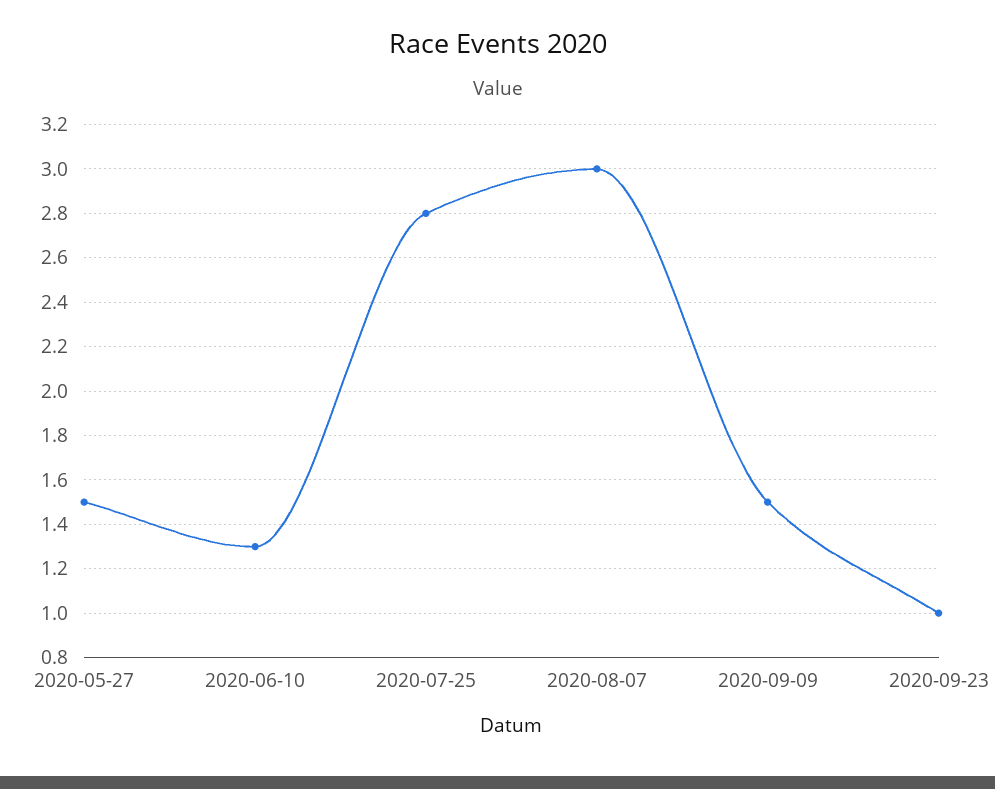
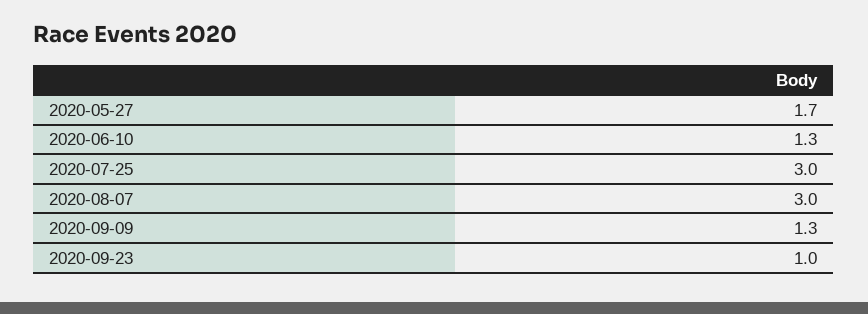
  {
-   "2020-05-27": 1.5,
+   "2020-05-27": 1.7,
    "2020-06-10": 1.3,
-   "2020-07-25": 2.8,
+   "2020-07-25": 3,
    "2020-08-07": 3,
-   "2020-09-09": 1.5,
+   "2020-09-09": 1.3,
    "2020-09-23": 1
  }

